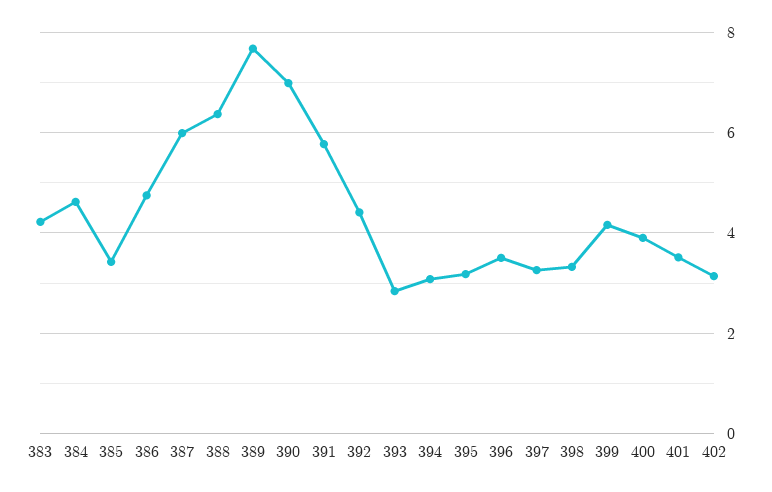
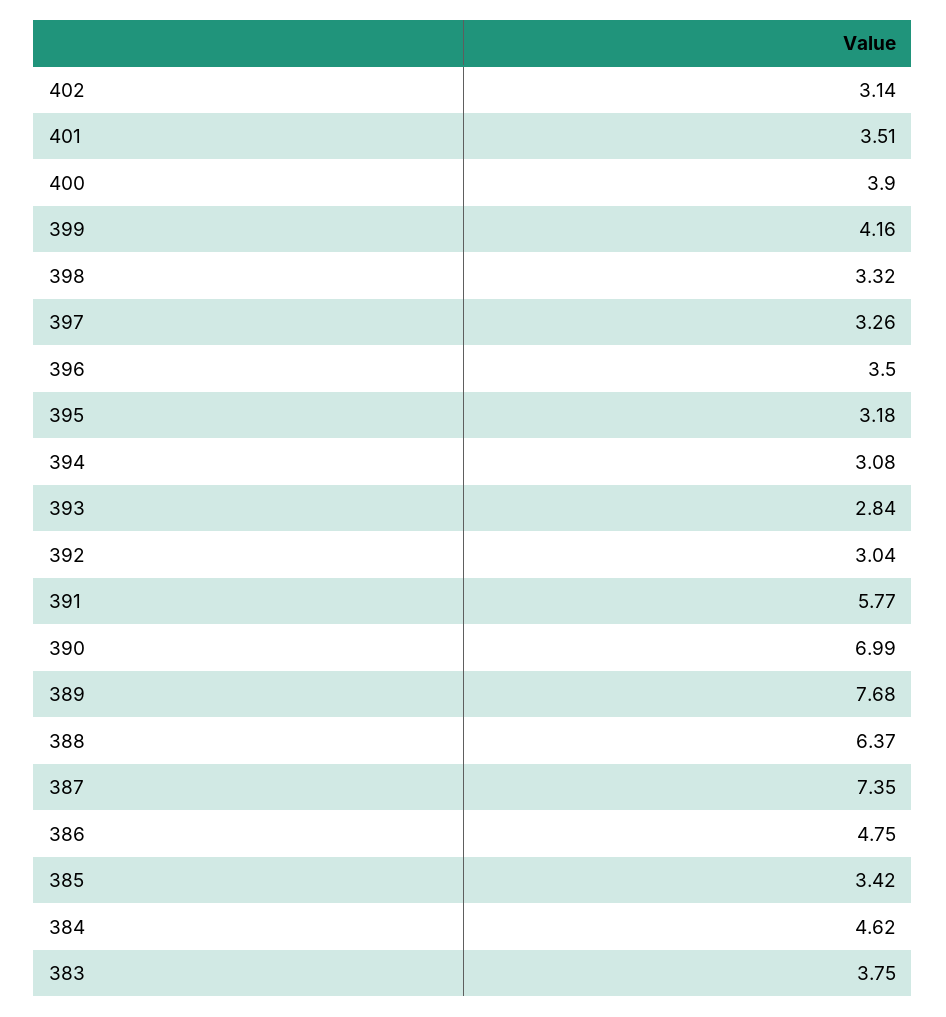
  {
-   "383": 4.2,
+   "383": 3.75,
    "384": 4.62,
    "385": 3.42,
    "386": 4.75,
-   "387": 6,
+   "387": 7.35,
    "388": 6.37,
    "389": 7.68,
    "390": 6.99,
    "391": 5.77,
-   "392": 4.4,
+   "392": 3.04,
    "393": 2.84,
    "394": 3.08,
    "395": 3.18,
    "396": 3.5,
    "397": 3.26,
    "398": 3.32,
    "399": 4.16,
    "400": 3.9,
    "401": 3.51,
    "402": 3.14
  }

